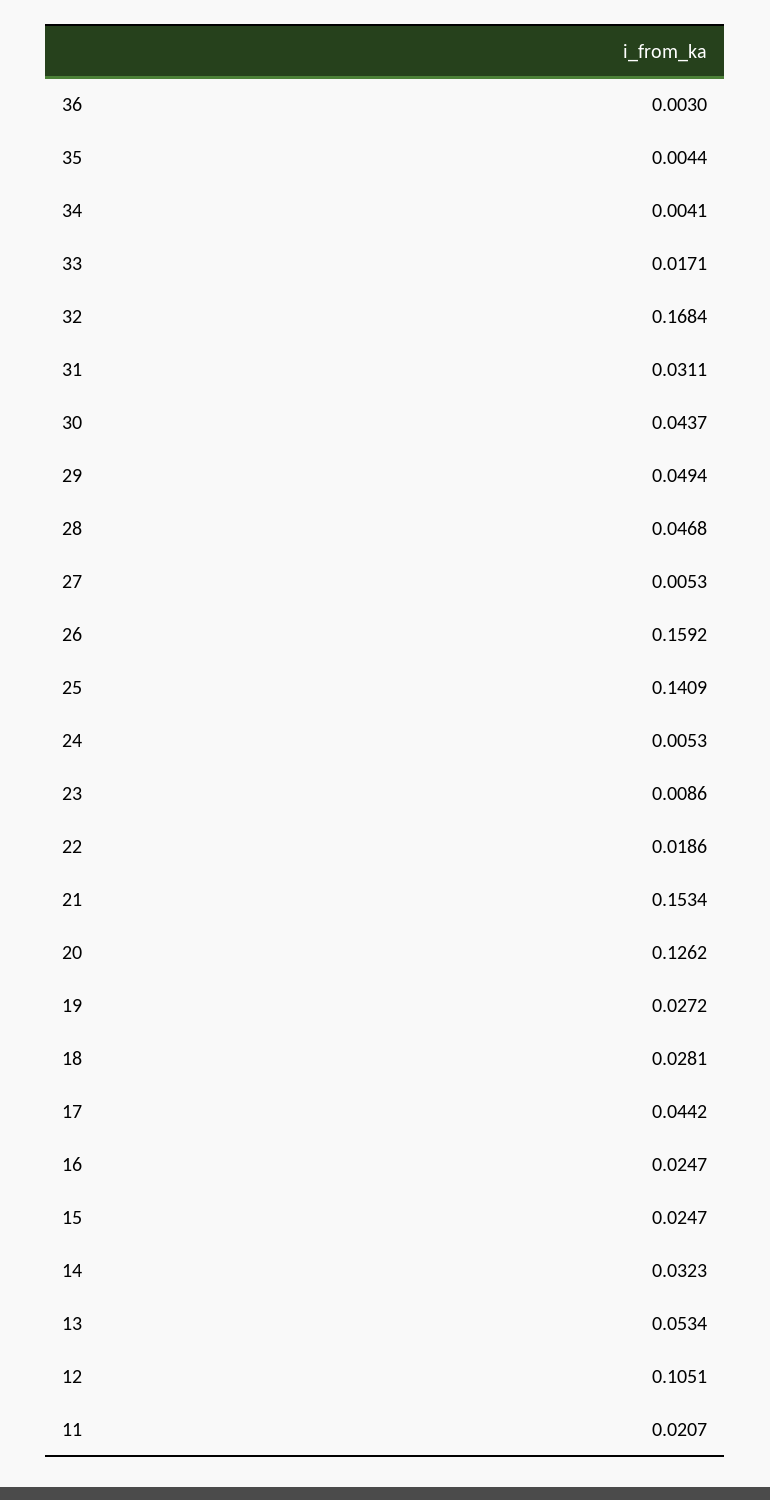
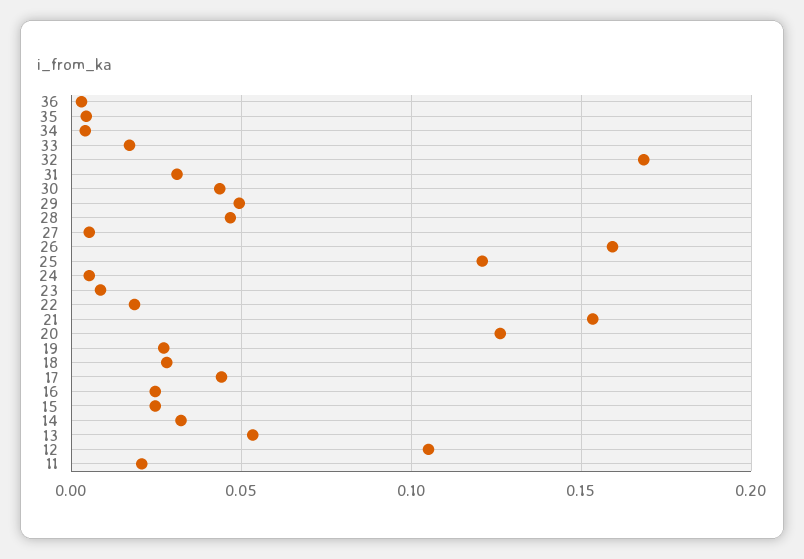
  {
    "36": 0.003,
    "35": 0.0044,
    "34": 0.0041,
    "33": 0.0171,
    "32": 0.1684,
    "31": 0.0311,
    "30": 0.0437,
    "29": 0.0494,
    "28": 0.0468,
    "27": 0.0053,
    "26": 0.1592,
-   "25": 0.1409,
+   "25": 0.12,
    "24": 0.0053,
    "23": 0.0086,
    "22": 0.0186,
    "21": 0.1534,
    "20": 0.1262,
    "19": 0.0272,
    "18": 0.0281,
    "17": 0.0442,
    "16": 0.0247,
    "15": 0.0247,
    "14": 0.0323,
    "13": 0.0534,
    "12": 0.1051,
    "11": 0.0207
  }

